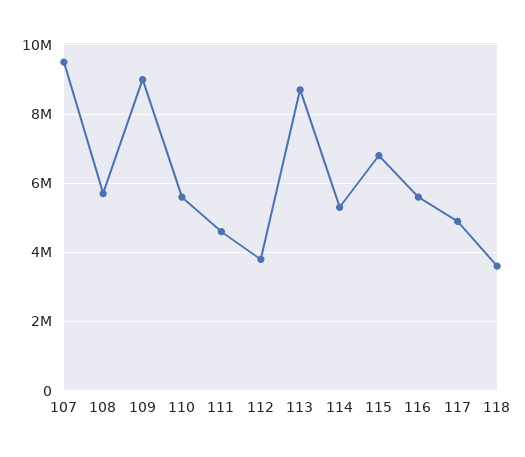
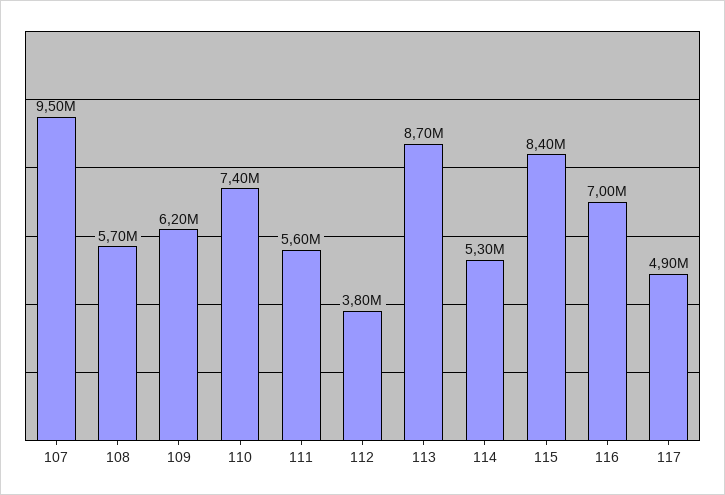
  {
    "107": 9500000,
    "108": 5700000,
-   "109": 9000000,
+   "109": 6200000,
-   "110": 5600000,
+   "110": 7400000,
-   "111": 4600000,
+   "111": 5600000,
    "112": 3800000,
    "113": 8700000,
    "114": 5300000,
-   "115": 6800000,
+   "115": 8400000,
-   "116": 5600000,
+   "116": 7000000,
-   "117": 4900000,
+   "117": 4900000
-   "118": 3600000
  }

